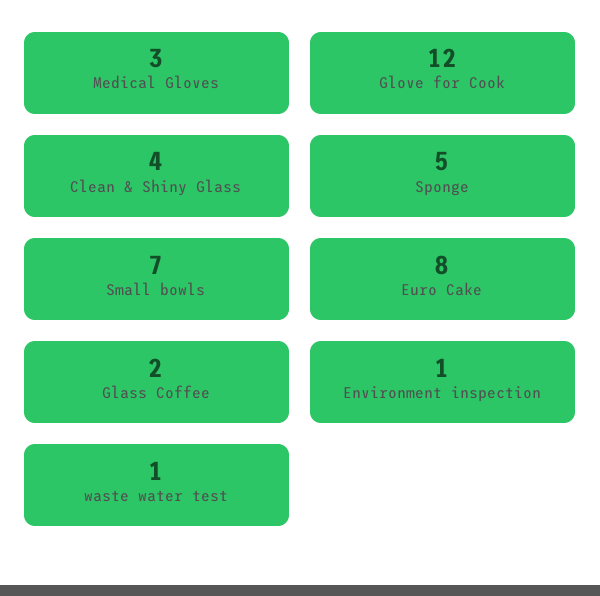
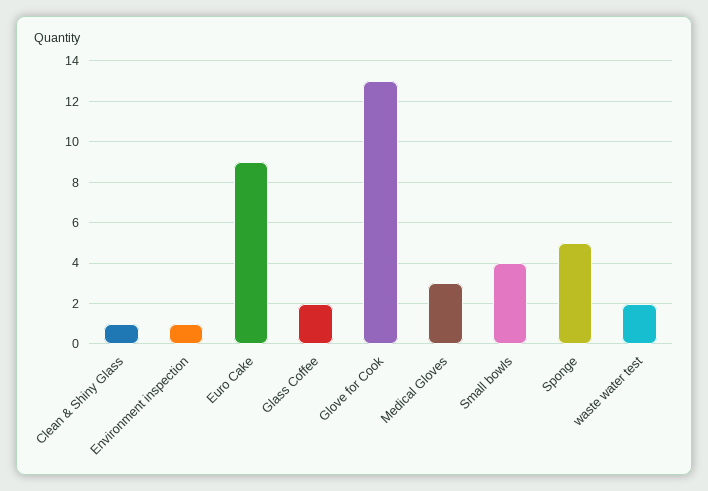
  {
    "Medical Gloves": 3,
-   "Glove for Cook": 12,
+   "Glove for Cook": 13,
-   "Clean & Shiny Glass": 4,
+   "Clean & Shiny Glass": 1,
    "Sponge": 5,
-   "Small bowls": 7,
+   "Small bowls": 4,
-   "Euro Cake": 8,
+   "Euro Cake": 9,
    "Glass Coffee": 2,
    "Environment inspection": 1,
-   "waste water test": 1
+   "waste water test": 2
  }

